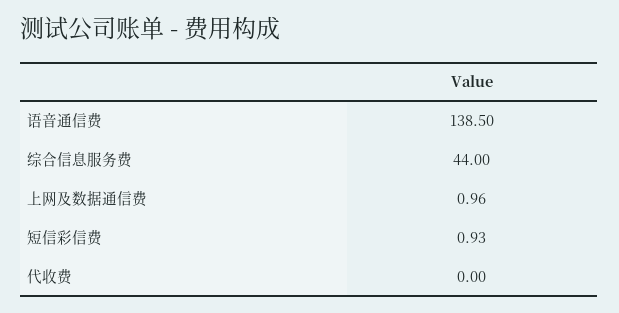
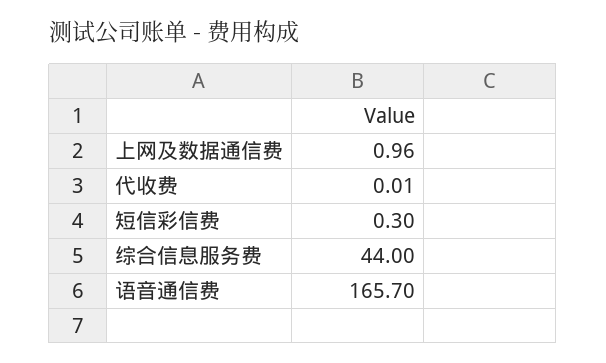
  {
-   "语音通信费": 138.5,
+   "语音通信费": 165.7,
    "综合信息服务费": 44,
    "上网及数据通信费": 0.96,
-   "短信彩信费": 0.93,
+   "短信彩信费": 0.3,
-   "代收费": 0
+   "代收费": 0.01
  }

